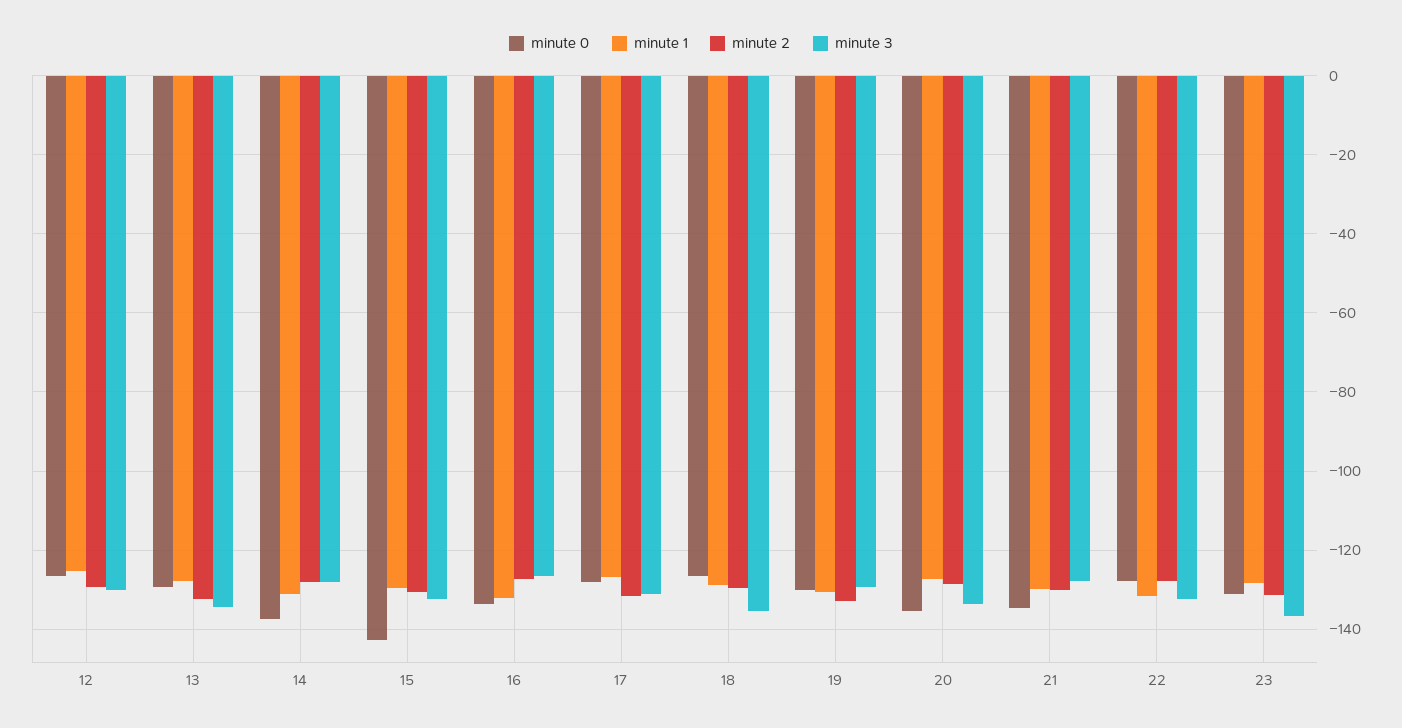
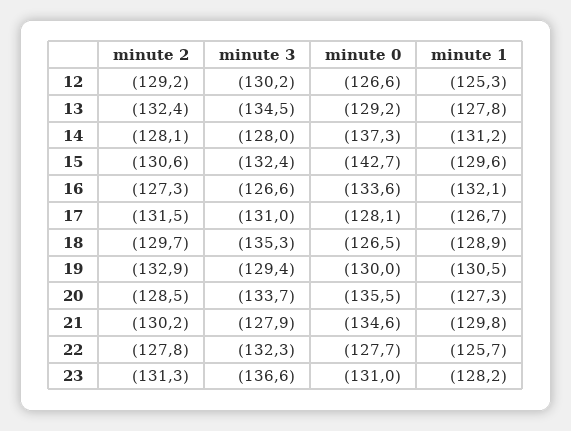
  {
    "minute 0": {
      "12": -126.6,
      "13": -129.2,
      "14": -137.3,
      "15": -142.7,
      "16": -133.6,
      "17": -128.1,
      "18": -126.5,
      "19": -130,
      "20": -135.5,
      "21": -134.6,
      "22": -127.7,
      "23": -131
    },
    "minute 1": {
      "12": -125.3,
      "13": -127.8,
      "14": -131.2,
      "15": -129.6,
      "16": -132.1,
      "17": -126.7,
      "18": -128.9,
      "19": -130.5,
      "20": -127.3,
      "21": -129.8,
-     "22": -132,
+     "22": -125.7,
      "23": -128.2
    },
    "minute 2": {
      "12": -129.2,
      "13": -132.4,
      "14": -128.1,
      "15": -130.6,
      "16": -127.3,
      "17": -131.5,
      "18": -129.7,
      "19": -132.9,
      "20": -128.5,
      "21": -130.2,
      "22": -127.8,
      "23": -131.3
    },
    "minute 3": {
      "12": -130.2,
      "13": -134.5,
      "14": -128,
      "15": -132.4,
      "16": -126.6,
      "17": -131,
      "18": -135.3,
      "19": -129.4,
      "20": -133.7,
      "21": -127.9,
      "22": -132.3,
      "23": -136.6
    }
  }

